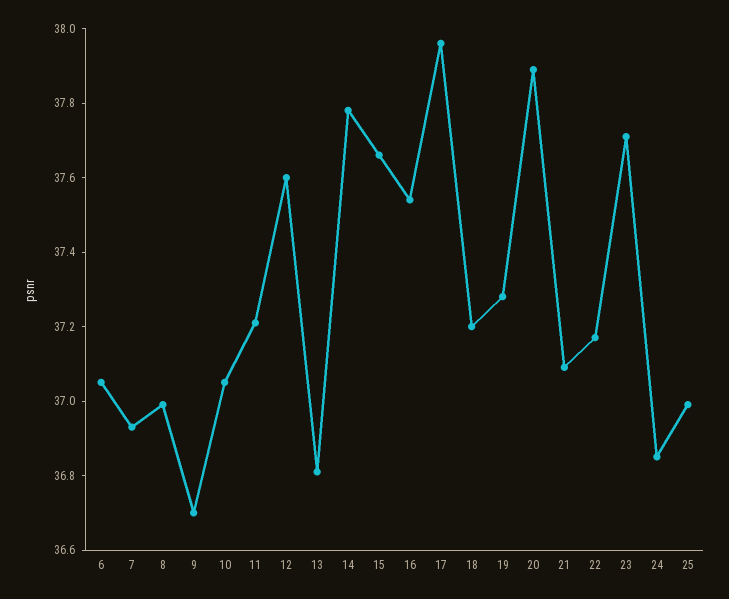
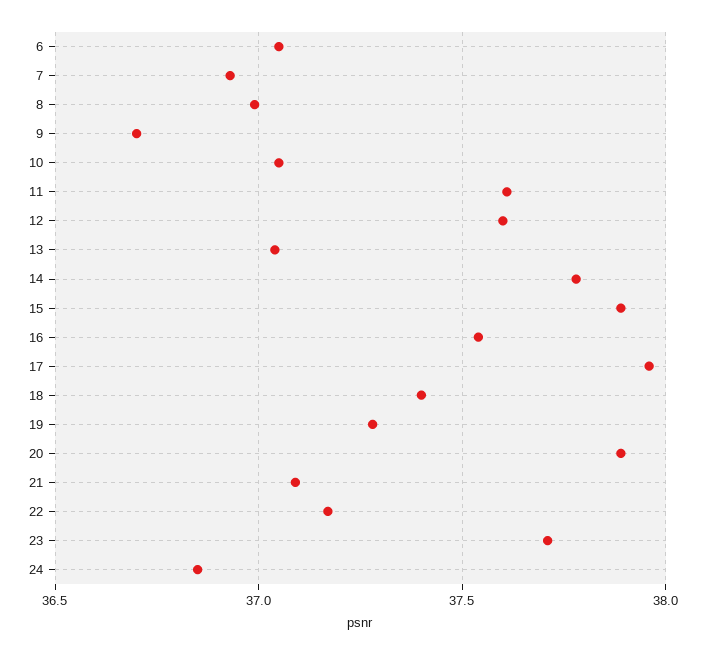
  {
    "6": 37.05,
    "7": 36.95,
    "8": 37,
    "9": 36.7,
    "10": 37.05,
-   "11": 37.2,
+   "11": 37.6,
    "12": 37.6,
-   "13": 36.8,
+   "13": 37.05,
    "14": 37.8,
-   "15": 37.65,
+   "15": 37.9,
    "16": 37.55,
    "17": 37.95,
-   "18": 37.2,
+   "18": 37.4,
    "19": 37.3,
    "20": 37.9,
    "21": 37.1,
    "22": 37.15,
    "23": 37.7,
-   "24": 36.85,
+   "24": 36.85
-   "25": 37
  }

